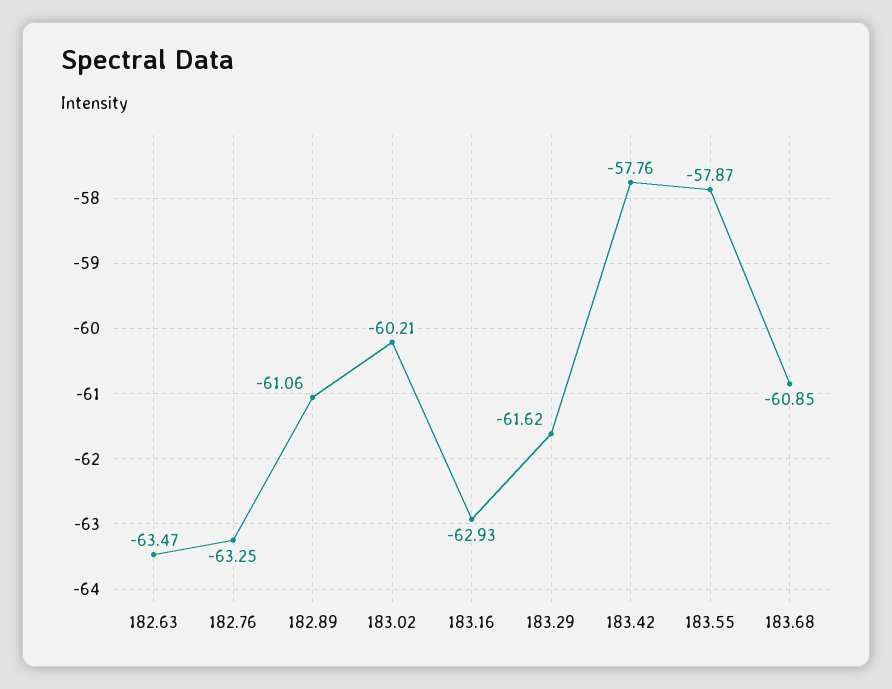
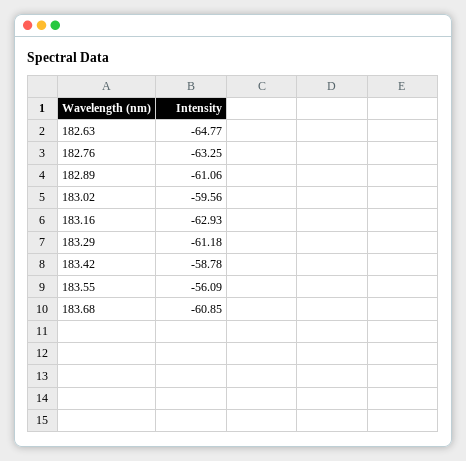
  {
-   "182.63": -63.47,
+   "182.63": -64.77,
    "182.76": -63.25,
    "182.89": -61.06,
-   "183.02": -60.21,
+   "183.02": -59.56,
    "183.16": -62.93,
-   "183.29": -61.62,
+   "183.29": -61.18,
-   "183.42": -57.76,
+   "183.42": -58.78,
-   "183.55": -57.87,
+   "183.55": -56.09,
    "183.68": -60.85
  }

